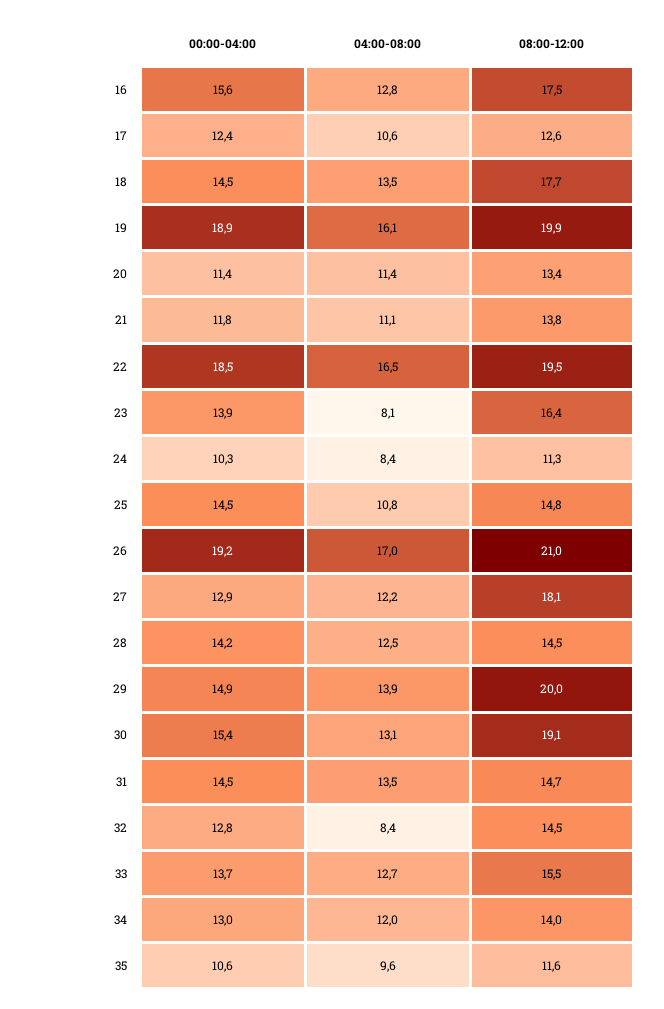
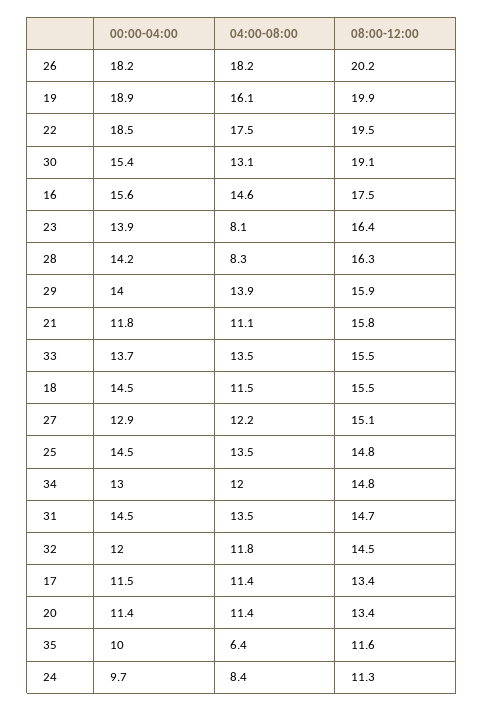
  {
    "00:00-04:00": {
      "16": 15.6,
-     "17": 12.4,
+     "17": 11.5,
      "18": 14.5,
      "19": 18.9,
      "20": 11.4,
      "21": 11.8,
      "22": 18.5,
      "23": 13.9,
-     "24": 10.3,
+     "24": 9.7,
      "25": 14.5,
-     "26": 19.2,
+     "26": 18.2,
      "27": 12.9,
      "28": 14.2,
-     "29": 14.9,
+     "29": 14,
      "30": 15.4,
      "31": 14.5,
-     "32": 12.8,
+     "32": 12,
      "33": 13.7,
      "34": 13,
-     "35": 10.6
+     "35": 10
    },
    "04:00-08:00": {
-     "16": 12.8,
+     "16": 14.6,
-     "17": 10.6,
+     "17": 11.4,
-     "18": 13.5,
+     "18": 11.5,
      "19": 16.1,
      "20": 11.4,
      "21": 11.1,
-     "22": 16.5,
+     "22": 17.5,
      "23": 8.1,
      "24": 8.4,
-     "25": 10.8,
+     "25": 13.5,
-     "26": 17,
+     "26": 18.2,
      "27": 12.2,
-     "28": 12.5,
+     "28": 8.3,
      "29": 13.9,
      "30": 13.1,
      "31": 13.5,
-     "32": 8.4,
+     "32": 11.8,
-     "33": 12.7,
+     "33": 13.5,
      "34": 12,
-     "35": 9.6
+     "35": 6.4
    },
    "08:00-12:00": {
      "16": 17.5,
-     "17": 12.6,
+     "17": 13.4,
-     "18": 17.7,
+     "18": 15.5,
      "19": 19.9,
      "20": 13.4,
-     "21": 13.8,
+     "21": 15.8,
      "22": 19.5,
      "23": 16.4,
      "24": 11.3,
      "25": 14.8,
-     "26": 21,
+     "26": 20.2,
-     "27": 18.1,
+     "27": 15.1,
-     "28": 14.5,
+     "28": 16.3,
-     "29": 20,
+     "29": 15.9,
      "30": 19.1,
      "31": 14.7,
      "32": 14.5,
      "33": 15.5,
-     "34": 14,
+     "34": 14.8,
      "35": 11.6
    }
  }

